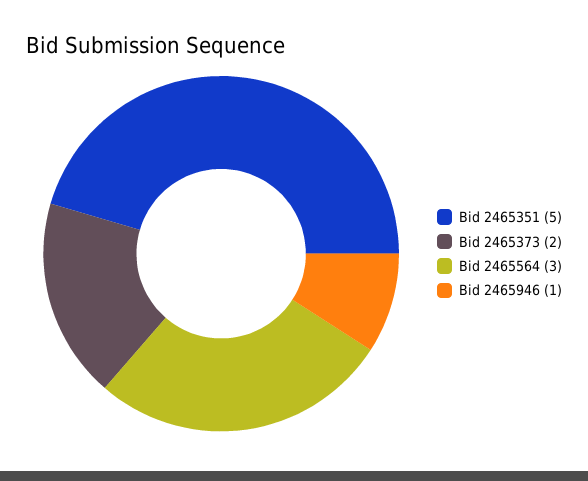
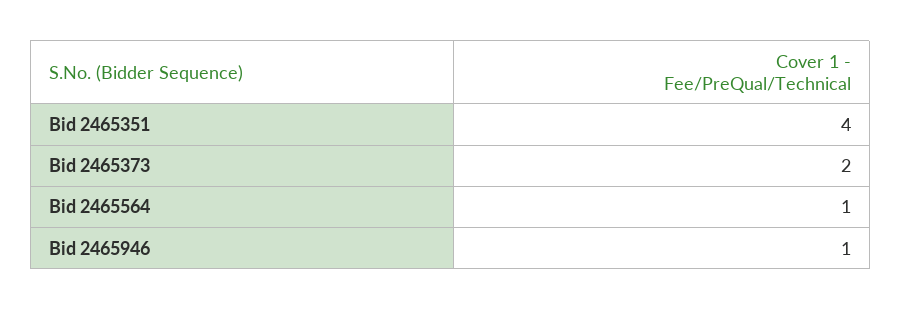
  {
-   "Bid 2465351": 5,
+   "Bid 2465351": 4,
    "Bid 2465373": 2,
-   "Bid 2465564": 3,
+   "Bid 2465564": 1,
    "Bid 2465946": 1
  }

